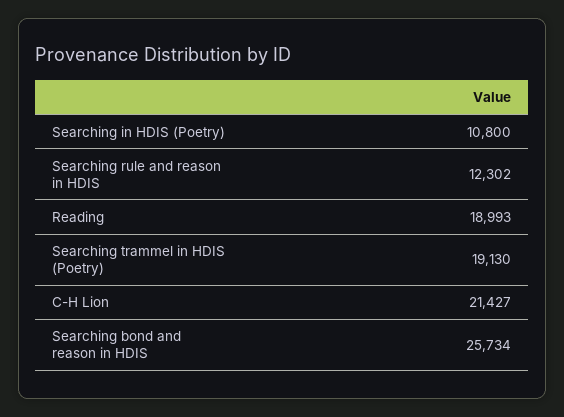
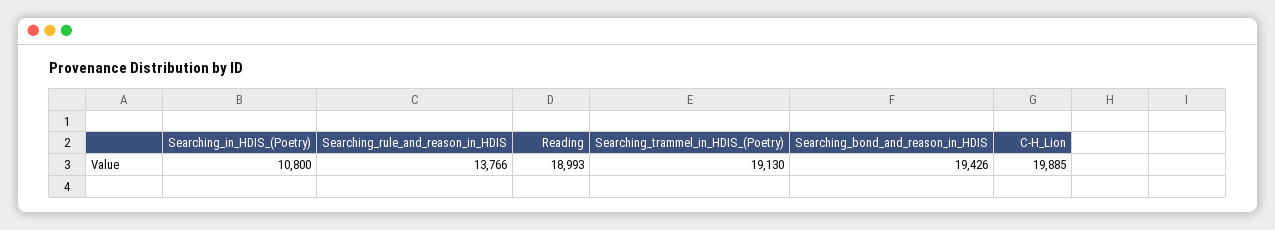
  {
    "Searching in HDIS (Poetry)": 10800,
-   "Searching rule and reason in HDIS": 12302,
+   "Searching rule and reason in HDIS": 13766,
    "Reading": 18993,
    "Searching trammel in HDIS (Poetry)": 19130,
-   "C-H Lion": 21427,
+   "C-H Lion": 19885,
-   "Searching bond and reason in HDIS": 25734
+   "Searching bond and reason in HDIS": 19426
  }

